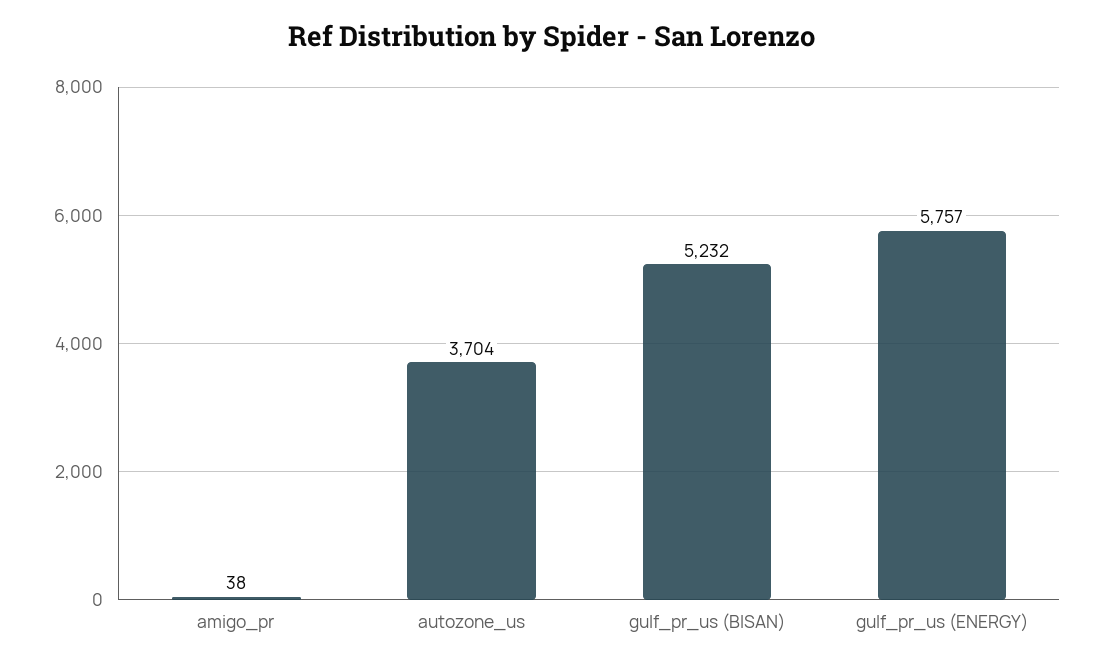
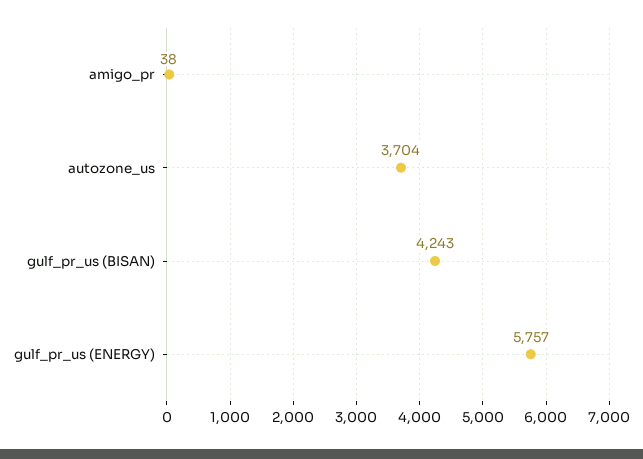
  {
    "amigo_pr": 38,
    "autozone_us": 3704,
-   "gulf_pr_us (BISAN)": 5232,
+   "gulf_pr_us (BISAN)": 4243,
    "gulf_pr_us (ENERGY)": 5757
  }

